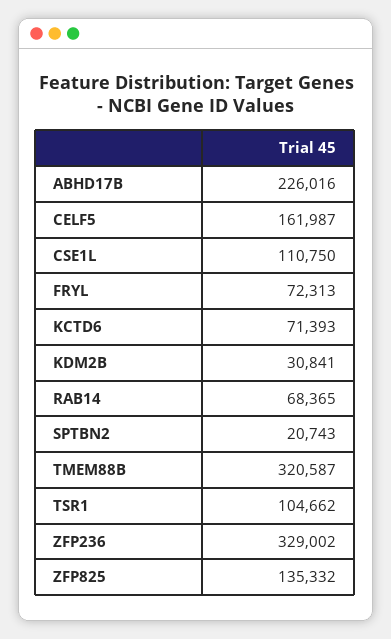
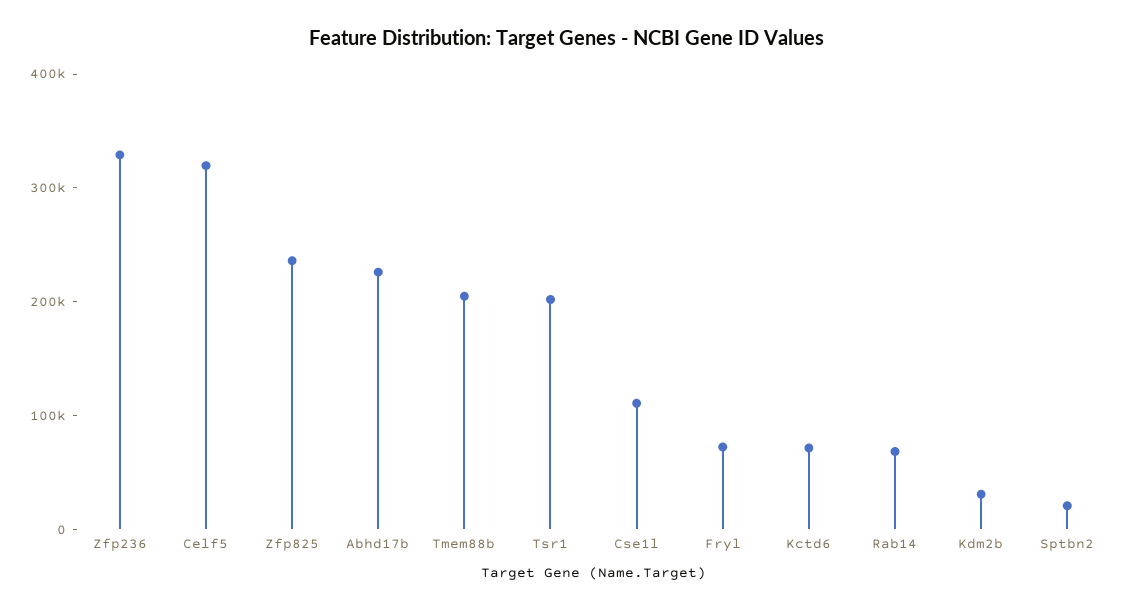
  {
    "ABHD17B": 226016,
-   "CELF5": 161987,
+   "CELF5": 320000,
    "CSE1L": 110750,
    "FRYL": 72313,
    "KCTD6": 71393,
    "KDM2B": 30841,
    "RAB14": 68365,
    "SPTBN2": 20743,
-   "TMEM88B": 320587,
+   "TMEM88B": 200000,
-   "TSR1": 104662,
+   "TSR1": 200000,
    "ZFP236": 329002,
-   "ZFP825": 135332
+   "ZFP825": 240000
  }

